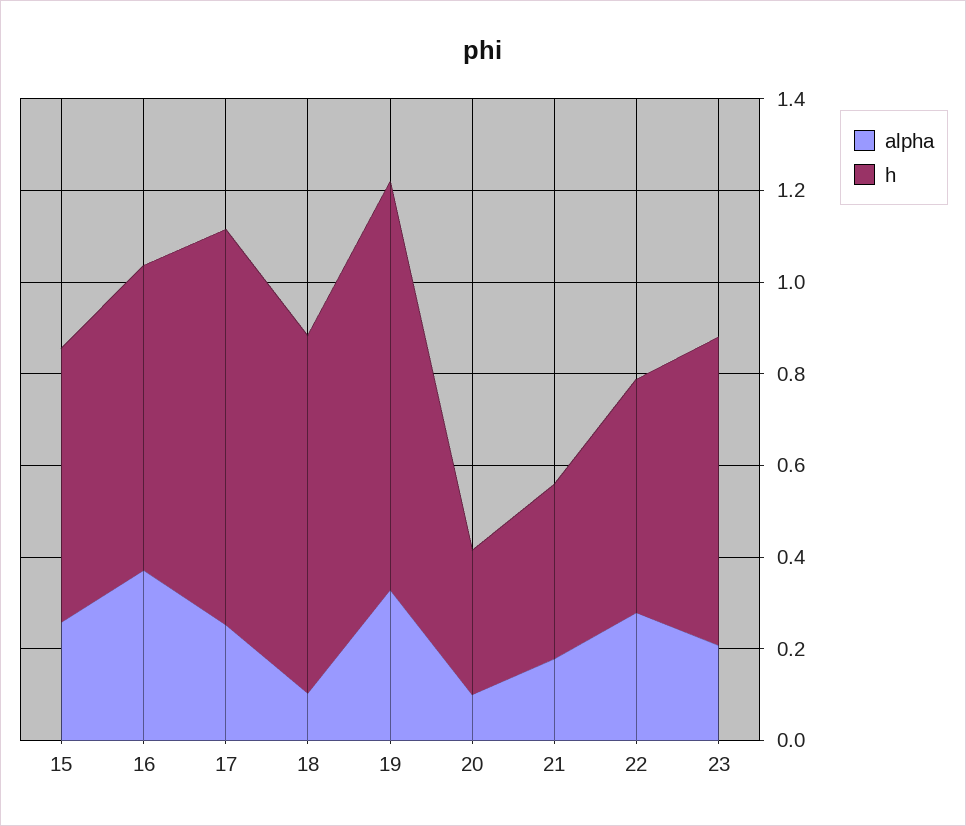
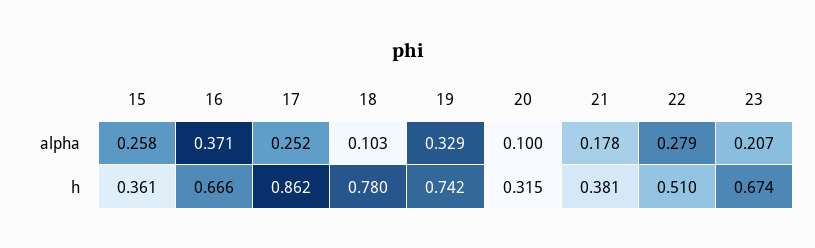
  {
    "alpha": {
      "15": 0.258,
      "16": 0.371,
      "17": 0.252,
      "18": 0.103,
      "19": 0.329,
      "20": 0.1,
      "21": 0.178,
      "22": 0.279,
      "23": 0.207
    },
    "h": {
-     "15": 0.6,
+     "15": 0.361,
      "16": 0.666,
      "17": 0.862,
      "18": 0.78,
-     "19": 0.9,
+     "19": 0.742,
      "20": 0.315,
      "21": 0.381,
      "22": 0.51,
      "23": 0.674
    }
  }

